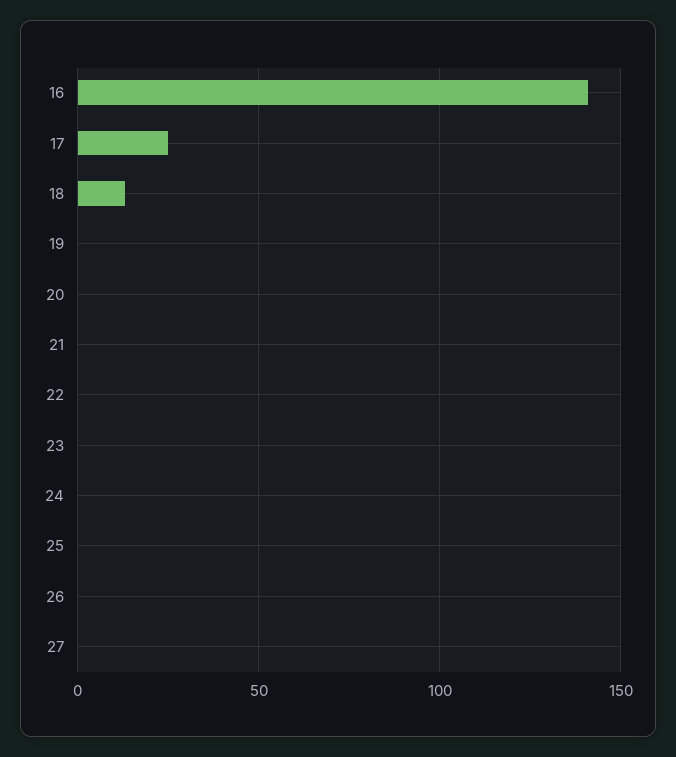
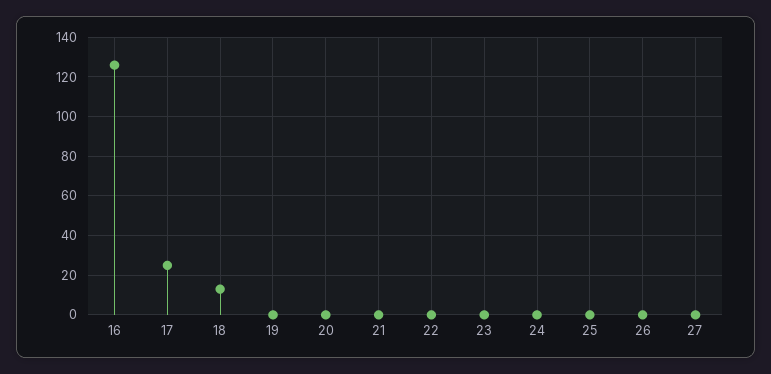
  {
-   "16": 140,
+   "16": 125,
    "17": 25,
    "18": 15,
    "19": 0,
    "20": 0,
    "21": 0,
    "22": 0,
    "23": 0,
    "24": 0,
    "25": 0,
    "26": 0,
    "27": 0
  }

